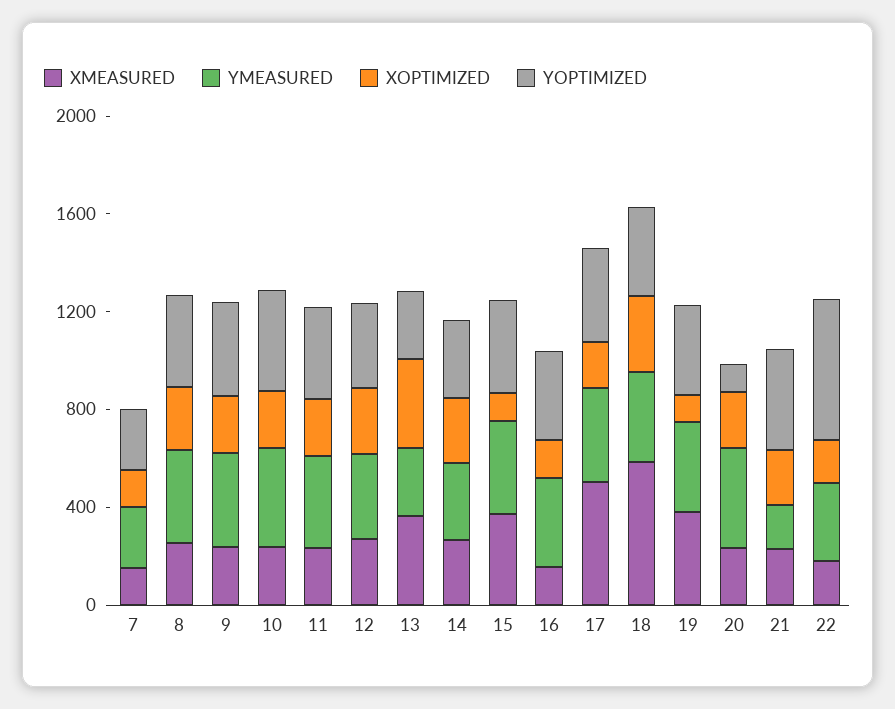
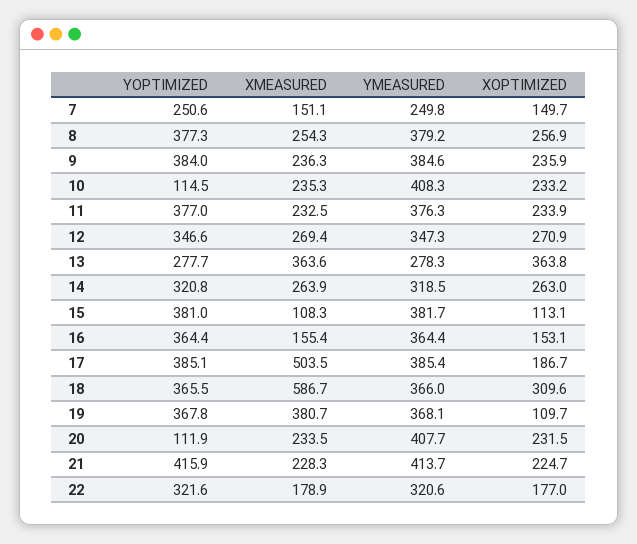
  {
    "XMEASURED": {
      "7": 151.1,
      "8": 254.3,
      "9": 236.3,
      "10": 235.3,
      "11": 232.5,
      "12": 269.4,
      "13": 363.6,
      "14": 263.9,
-     "15": 400,
+     "15": 108.3,
      "16": 155.4,
      "17": 503.5,
      "18": 586.7,
      "19": 380.7,
      "20": 233.5,
      "21": 228.3,
      "22": 178.9
    },
    "YMEASURED": {
      "7": 249.8,
      "8": 379.2,
      "9": 384.6,
      "10": 408.3,
      "11": 376.3,
      "12": 347.3,
      "13": 278.3,
      "14": 318.5,
      "15": 381.7,
      "16": 364.4,
      "17": 385.4,
      "18": 366,
      "19": 368.1,
      "20": 407.7,
-     "21": 200,
+     "21": 413.7,
      "22": 320.6
    },
    "XOPTIMIZED": {
      "7": 149.7,
      "8": 256.9,
      "9": 235.9,
      "10": 233.2,
      "11": 233.9,
      "12": 270.9,
      "13": 363.8,
      "14": 263,
      "15": 113.1,
      "16": 153.1,
      "17": 186.7,
      "18": 309.6,
      "19": 109.7,
      "20": 231.5,
      "21": 224.7,
      "22": 177
    },
    "YOPTIMIZED": {
      "7": 250.6,
      "8": 377.3,
      "9": 384,
-     "10": 400,
+     "10": 114.5,
      "11": 377,
      "12": 346.6,
      "13": 277.7,
      "14": 320.8,
      "15": 381,
      "16": 364.4,
      "17": 385.1,
      "18": 365.5,
      "19": 367.8,
      "20": 111.9,
      "21": 415.9,
-     "22": 600
+     "22": 321.6
    }
  }

